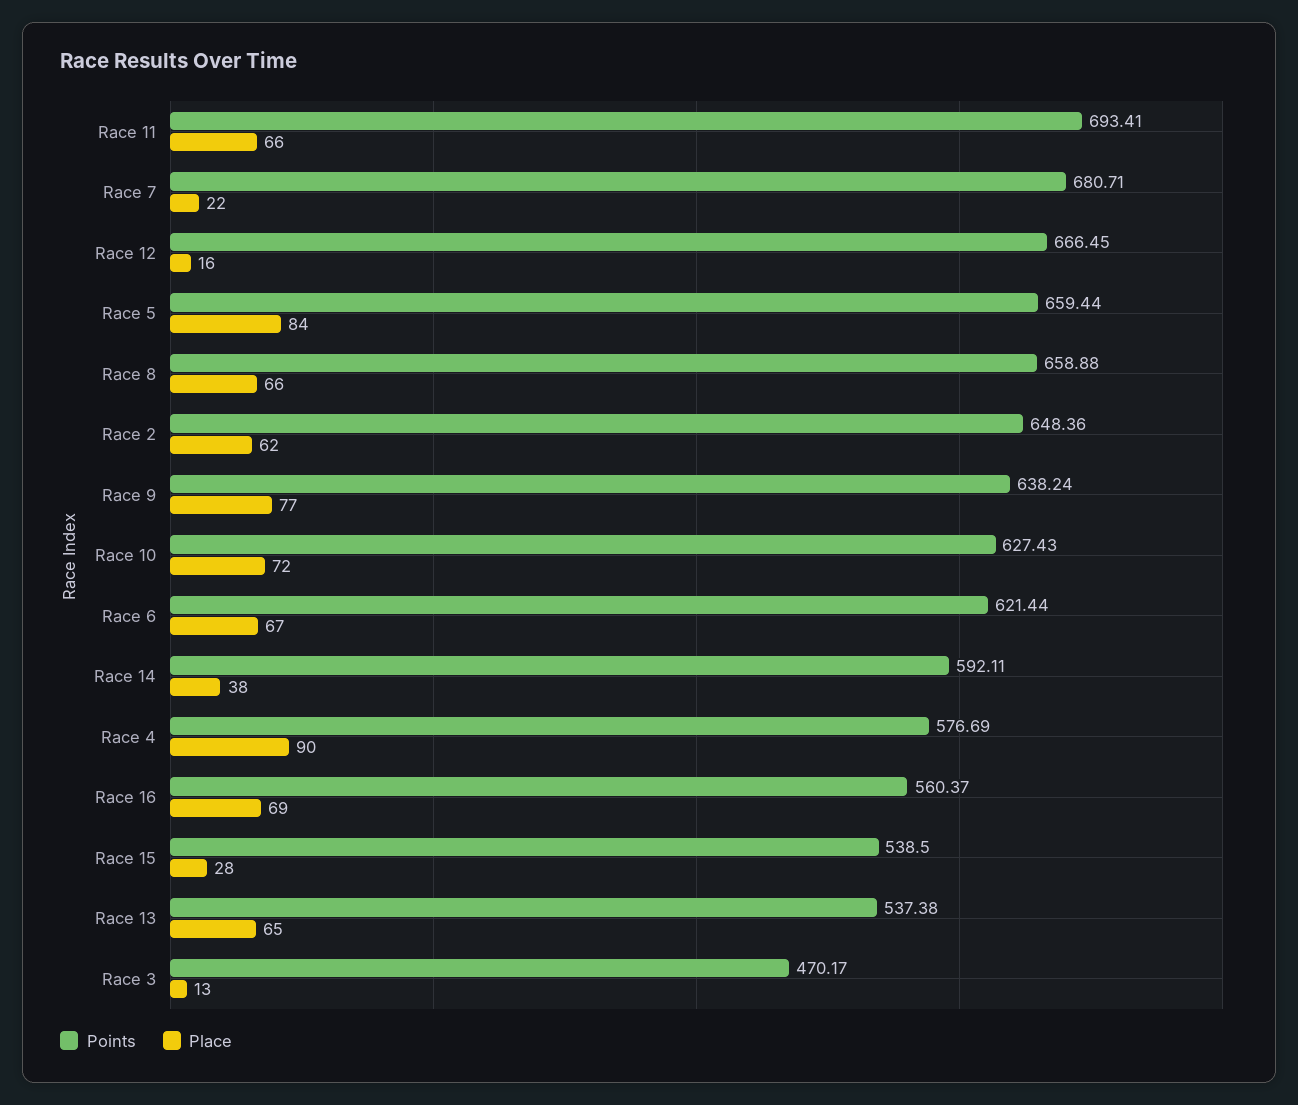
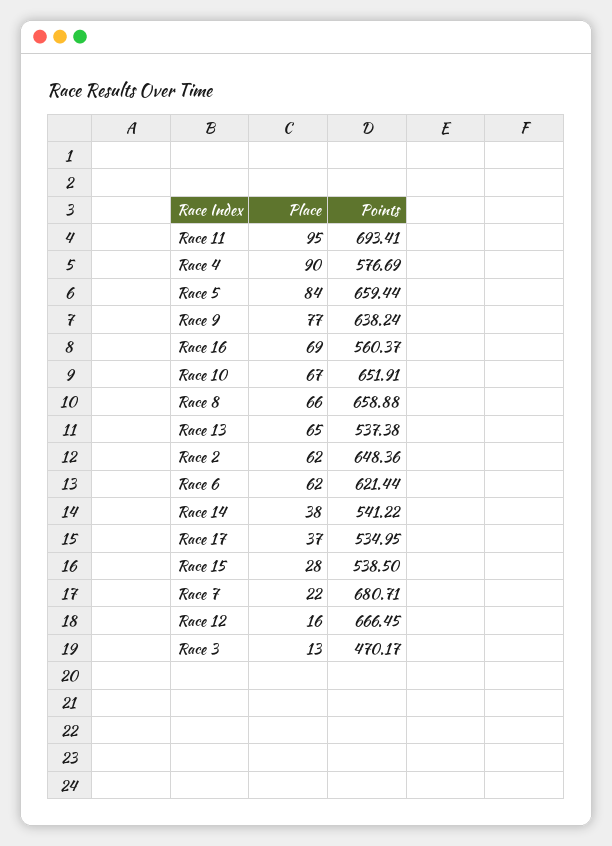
  {
    "Points": {
      "Race 11": 693.41,
      "Race 7": 680.71,
      "Race 12": 666.45,
      "Race 5": 659.44,
      "Race 8": 658.88,
      "Race 2": 648.36,
      "Race 9": 638.24,
-     "Race 10": 627.43,
+     "Race 10": 651.91,
      "Race 6": 621.44,
-     "Race 14": 592.11,
+     "Race 14": 541.22,
      "Race 4": 576.69,
      "Race 16": 560.37,
      "Race 15": 538.5,
      "Race 13": 537.38,
-     "Race 3": 470.17
+     "Race 3": 470.17,
+     "Race 17": 534.95
    },
    "Place": {
-     "Race 11": 66,
+     "Race 11": 95,
      "Race 7": 22,
      "Race 12": 16,
      "Race 5": 84,
      "Race 8": 66,
      "Race 2": 62,
      "Race 9": 77,
-     "Race 10": 72,
+     "Race 10": 67,
-     "Race 6": 67,
+     "Race 6": 62,
      "Race 14": 38,
      "Race 4": 90,
      "Race 16": 69,
      "Race 15": 28,
      "Race 13": 65,
-     "Race 3": 13
+     "Race 3": 13,
+     "Race 17": 37
    }
  }

